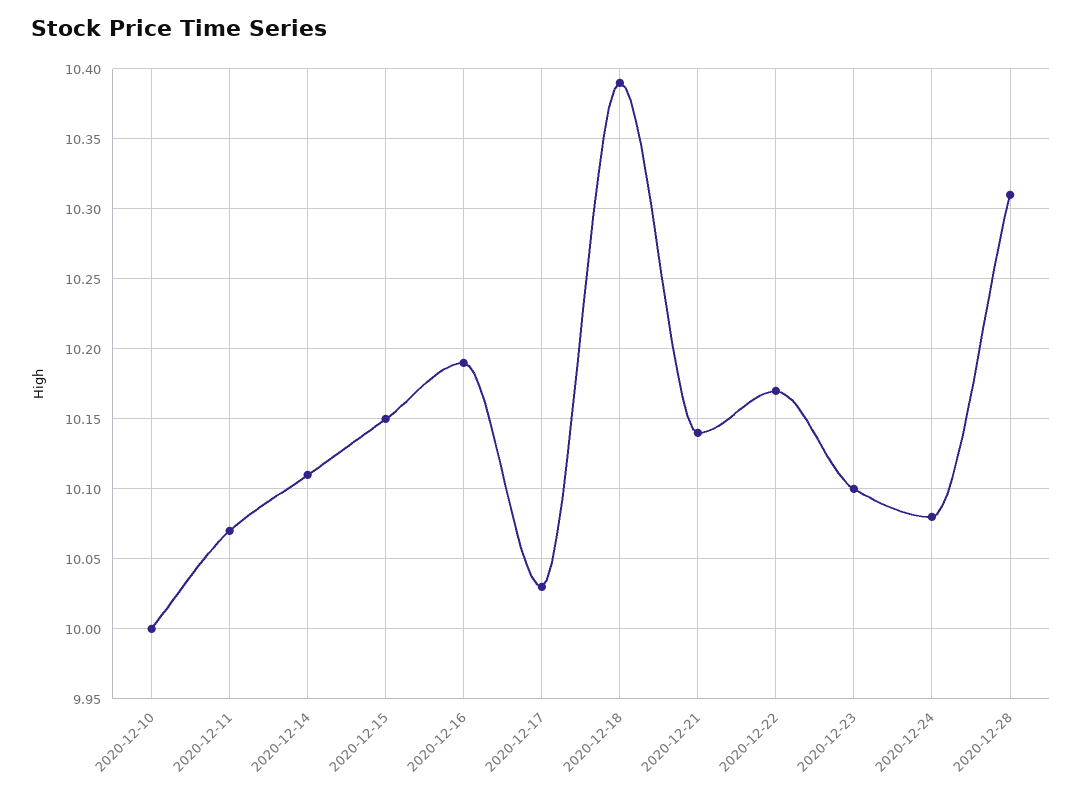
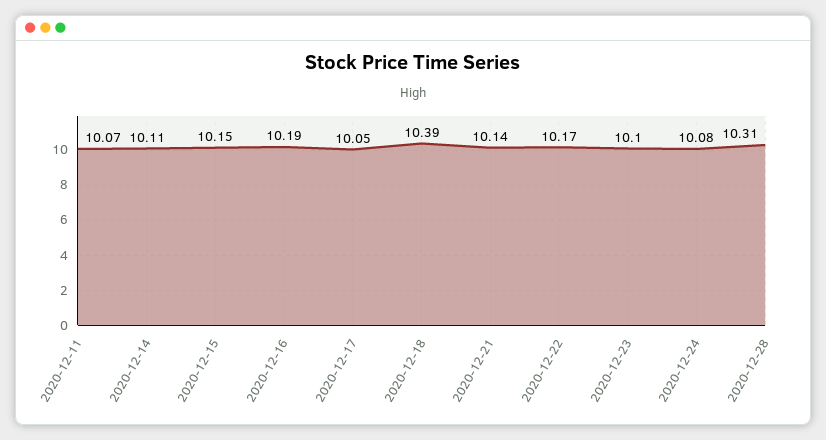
  {
-   "2020-12-10": 10,
    "2020-12-11": 10.07,
    "2020-12-14": 10.11,
    "2020-12-15": 10.15,
    "2020-12-16": 10.19,
-   "2020-12-17": 10.03,
+   "2020-12-17": 10.05,
    "2020-12-18": 10.39,
    "2020-12-21": 10.14,
    "2020-12-22": 10.17,
    "2020-12-23": 10.1,
    "2020-12-24": 10.08,
    "2020-12-28": 10.31
  }

